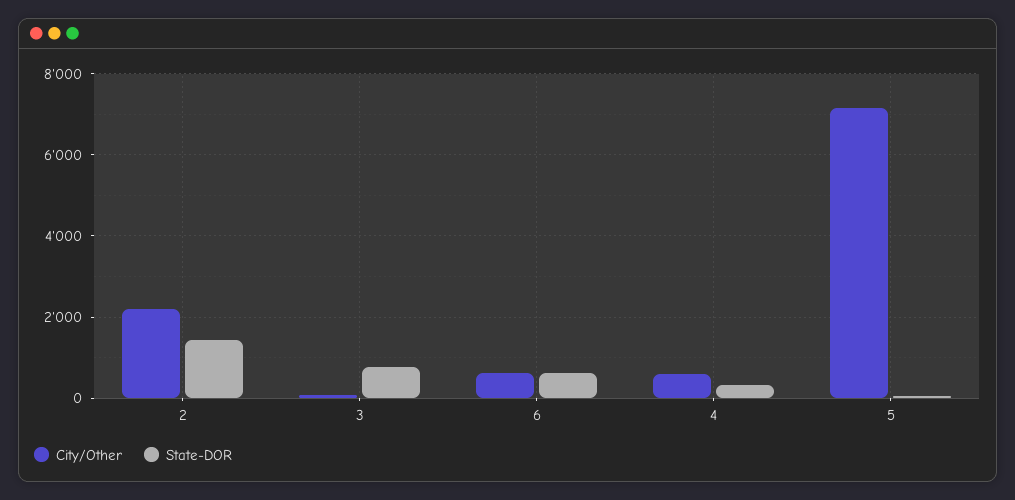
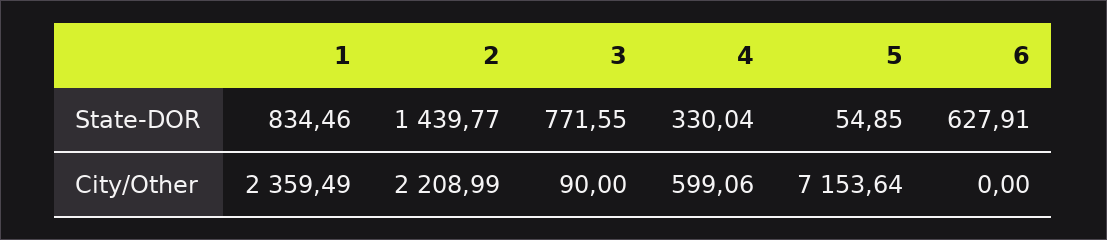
  {
    "City/Other": {
      "2": 2208.99,
      "3": 90,
-     "6": 600,
+     "6": 0,
      "4": 599.06,
-     "5": 7153.64
+     "5": 7153.64,
+     "1": 2359.49
    },
    "State-DOR": {
      "2": 1439.77,
      "3": 771.55,
      "6": 627.91,
      "4": 330.04,
-     "5": 54.85
+     "5": 54.85,
+     "1": 834.46
    }
  }

